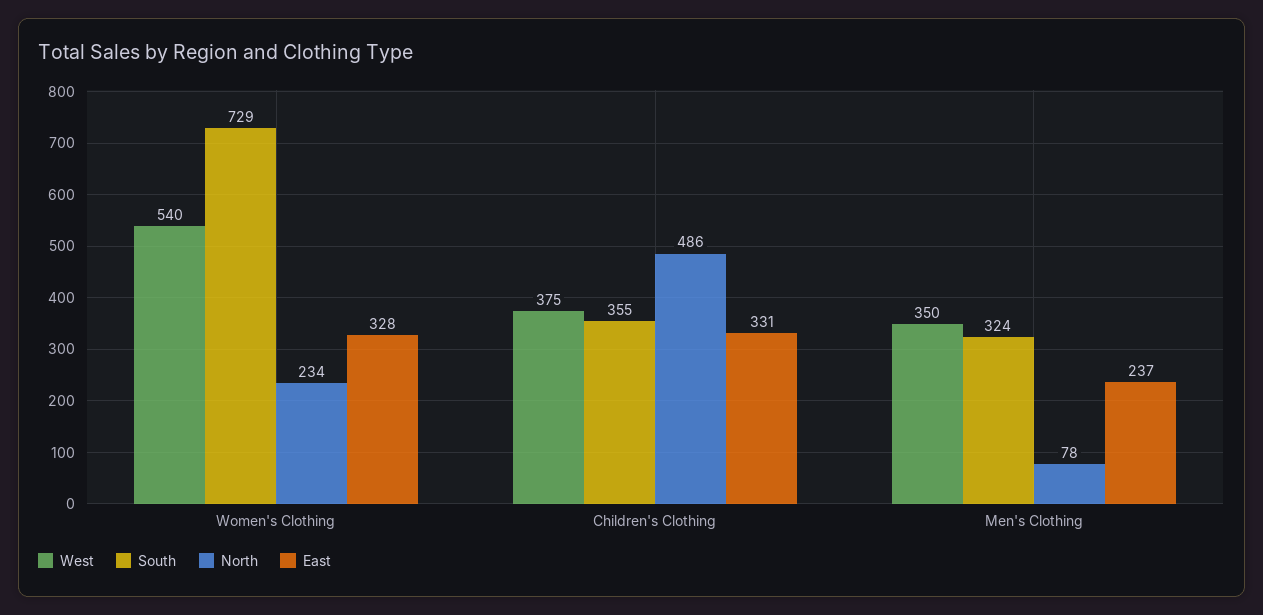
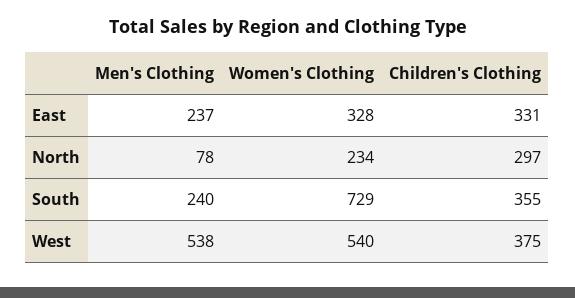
  {
    "West": {
      "Women's Clothing": 540,
      "Children's Clothing": 375,
-     "Men's Clothing": 350
+     "Men's Clothing": 538
    },
    "South": {
      "Women's Clothing": 729,
      "Children's Clothing": 355,
-     "Men's Clothing": 324
+     "Men's Clothing": 240
    },
    "North": {
      "Women's Clothing": 234,
-     "Children's Clothing": 486,
+     "Children's Clothing": 297,
      "Men's Clothing": 78
    },
    "East": {
      "Women's Clothing": 328,
      "Children's Clothing": 331,
      "Men's Clothing": 237
    }
  }

